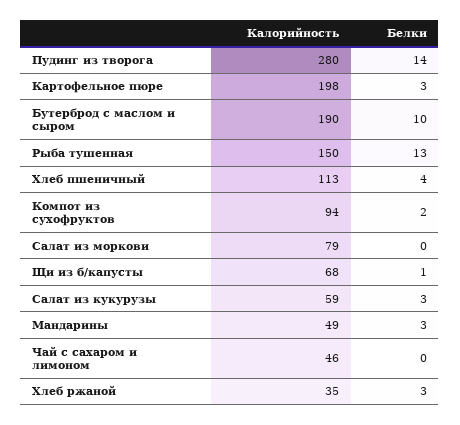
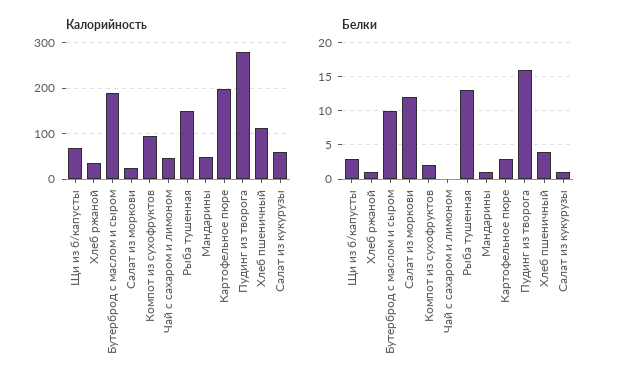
  {
    "Калорийность": {
      "Пудинг из творога": 280,
      "Картофельное пюре": 198,
      "Бутерброд с маслом и сыром": 190,
      "Рыба тушенная": 150,
      "Хлеб пшеничный": 113,
      "Компот из сухофруктов": 94,
-     "Салат из моркови": 79,
+     "Салат из моркови": 20,
      "Щи из б/капусты": 68,
      "Салат из кукурузы": 59,
      "Мандарины": 49,
      "Чай с сахаром и лимоном": 46,
      "Хлеб ржаной": 35
    },
    "Белки": {
-     "Пудинг из творога": 14,
+     "Пудинг из творога": 16,
      "Картофельное пюре": 3,
      "Бутерброд с маслом и сыром": 10,
      "Рыба тушенная": 13,
      "Хлеб пшеничный": 4,
      "Компот из сухофруктов": 2,
-     "Салат из моркови": 0,
+     "Салат из моркови": 12,
-     "Щи из б/капусты": 1,
+     "Щи из б/капусты": 3,
-     "Салат из кукурузы": 3,
+     "Салат из кукурузы": 1,
-     "Мандарины": 3,
+     "Мандарины": 1,
      "Чай с сахаром и лимоном": 0,
-     "Хлеб ржаной": 3
+     "Хлеб ржаной": 1
    }
  }

